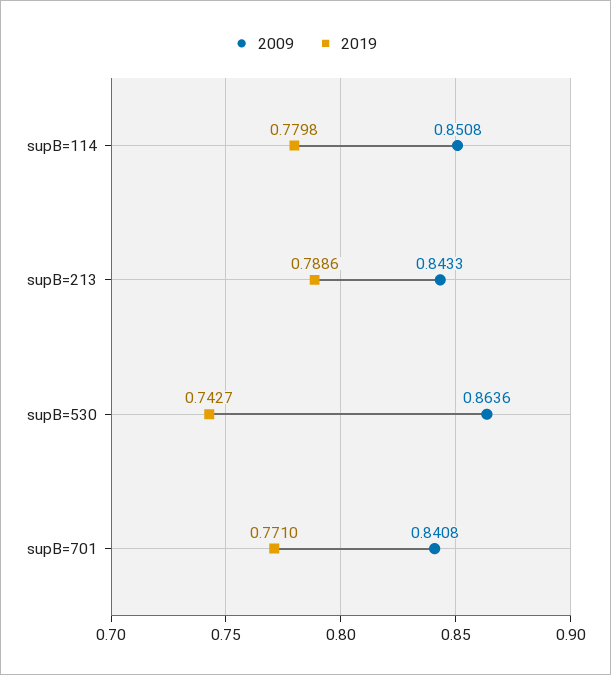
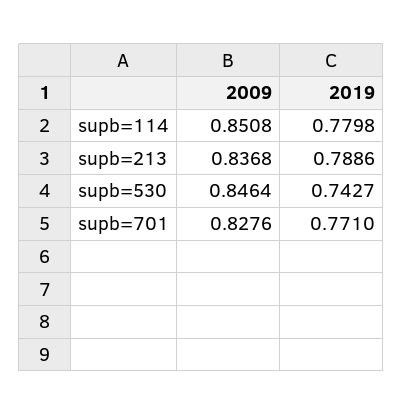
  {
    "2009": {
      "supB=114": 0.8508,
-     "supB=213": 0.8433,
+     "supB=213": 0.8368,
-     "supB=530": 0.8636,
+     "supB=530": 0.8464,
-     "supB=701": 0.8408
+     "supB=701": 0.8276
    },
    "2019": {
      "supB=114": 0.7798,
      "supB=213": 0.7886,
      "supB=530": 0.7427,
      "supB=701": 0.771
    }
  }

